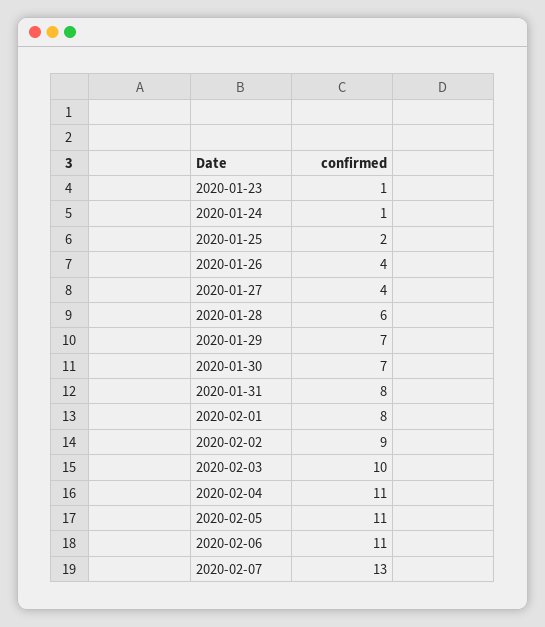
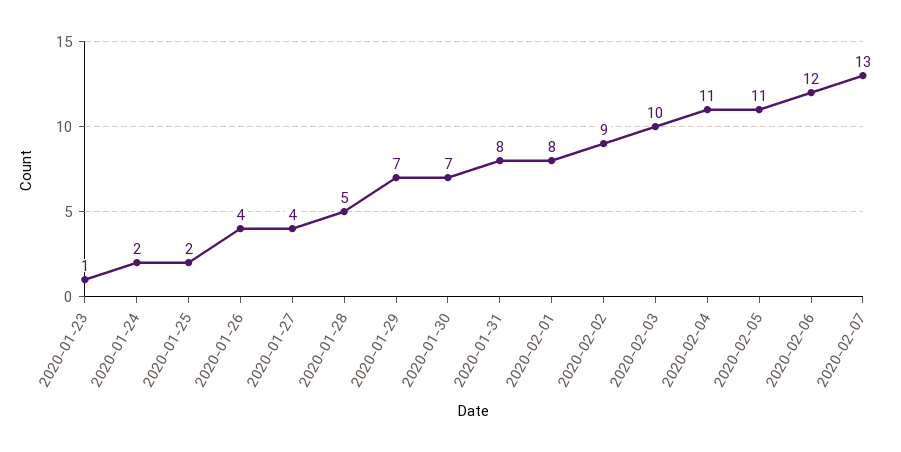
  {
    "2020-01-23": 1,
-   "2020-01-24": 1,
+   "2020-01-24": 2,
    "2020-01-25": 2,
    "2020-01-26": 4,
    "2020-01-27": 4,
-   "2020-01-28": 6,
+   "2020-01-28": 5,
    "2020-01-29": 7,
    "2020-01-30": 7,
    "2020-01-31": 8,
    "2020-02-01": 8,
    "2020-02-02": 9,
    "2020-02-03": 10,
    "2020-02-04": 11,
    "2020-02-05": 11,
-   "2020-02-06": 11,
+   "2020-02-06": 12,
    "2020-02-07": 13
  }

